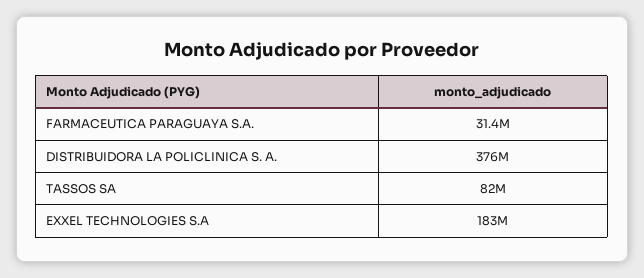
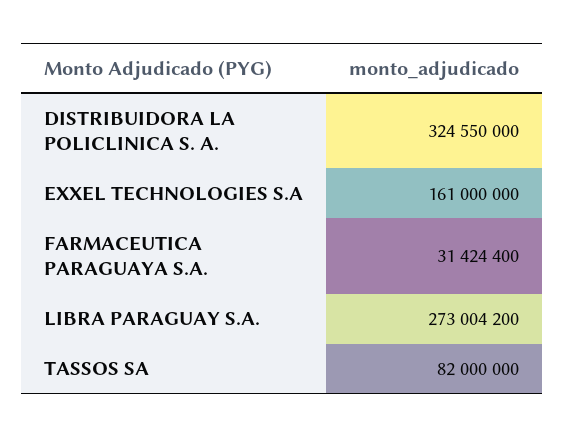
  {
    "FARMACEUTICA PARAGUAYA S.A.": 31424400,
-   "DISTRIBUIDORA LA POLICLINICA S. A.": 376000000,
+   "DISTRIBUIDORA LA POLICLINICA S. A.": 324550000,
    "TASSOS SA": 82000000,
-   "EXXEL TECHNOLOGIES S.A": 183000000
+   "EXXEL TECHNOLOGIES S.A": 161000000,
+   "LIBRA PARAGUAY S.A.": 273004200
  }

